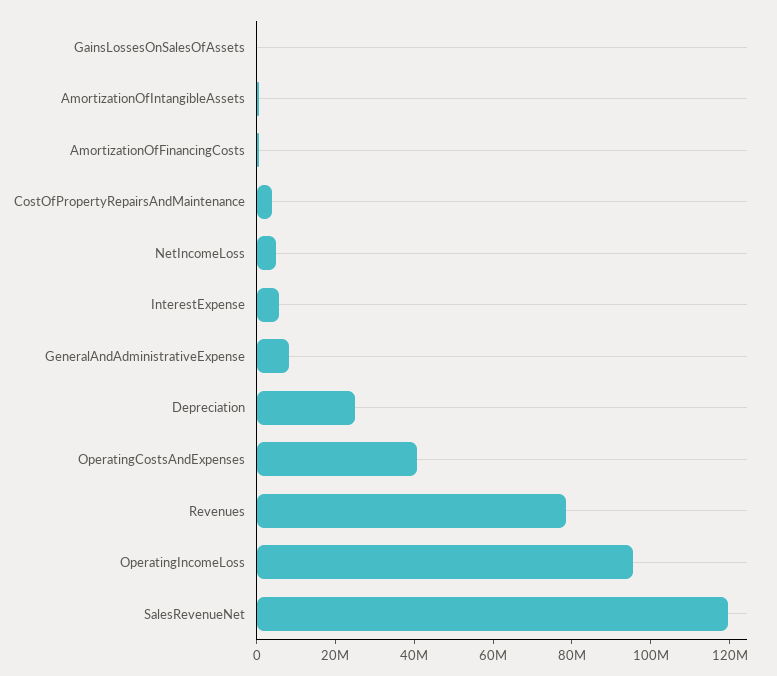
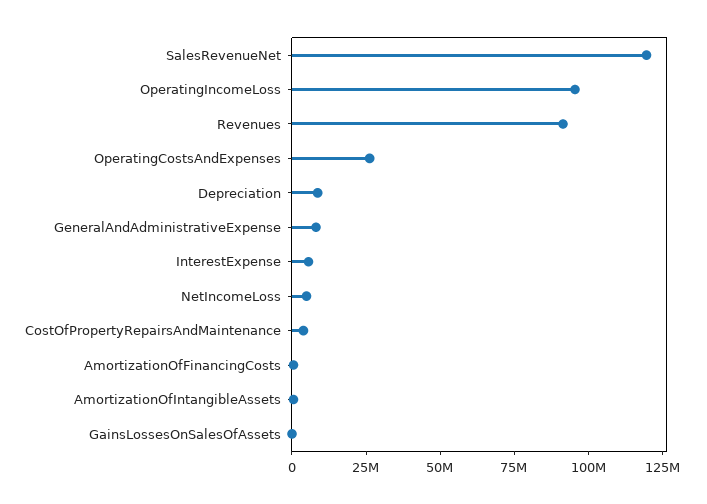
  {
    "GainsLossesOnSalesOfAssets": 0,
    "AmortizationOfIntangibleAssets": 0,
    "AmortizationOfFinancingCosts": 0,
    "CostOfPropertyRepairsAndMaintenance": 5000000,
    "NetIncomeLoss": 5000000,
    "InterestExpense": 5000000,
    "GeneralAndAdministrativeExpense": 10000000,
-   "Depreciation": 25000000,
+   "Depreciation": 10000000,
-   "OperatingCostsAndExpenses": 40000000,
+   "OperatingCostsAndExpenses": 25000000,
-   "Revenues": 80000000,
+   "Revenues": 90000000,
    "OperatingIncomeLoss": 95000000,
    "SalesRevenueNet": 120000000
  }

